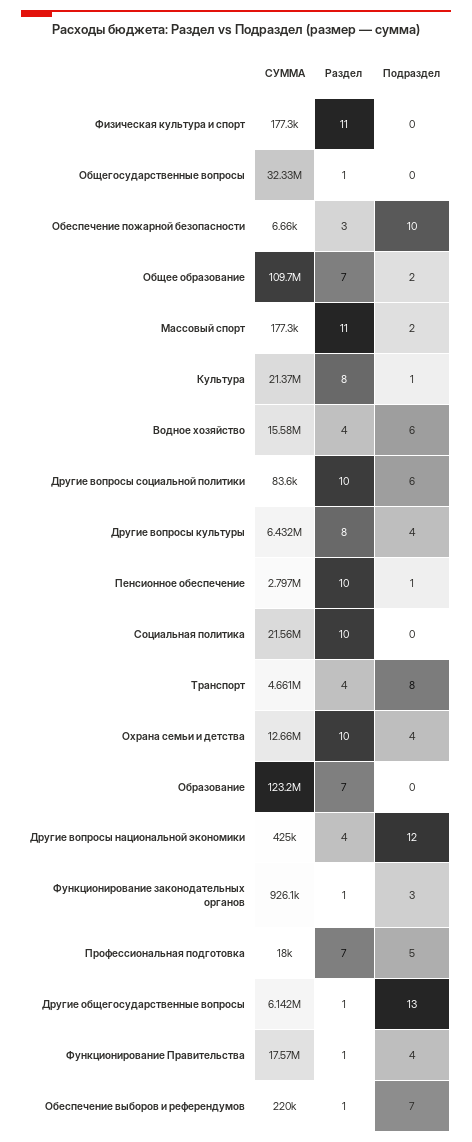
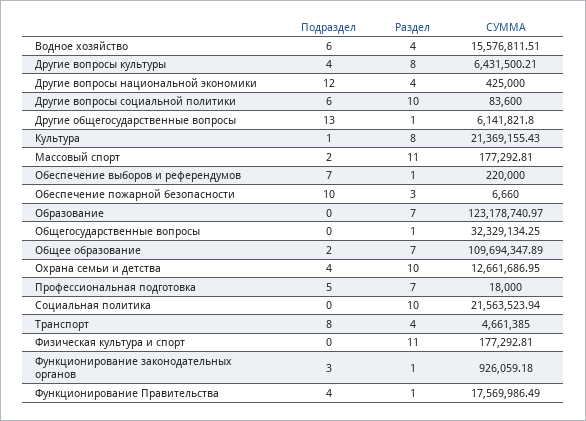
  {
    "СУММА": {
      "Физическая культура и спорт": 177292.81,
      "Общегосударственные вопросы": 32329134.25,
      "Обеспечение пожарной безопасности": 6660,
      "Общее образование": 109694347.89,
      "Массовый спорт": 177292.81,
      "Культура": 21369155.43,
      "Водное хозяйство": 15576811.51,
      "Другие вопросы социальной политики": 83600,
      "Другие вопросы культуры": 6431500.21,
-     "Пенсионное обеспечение": 2797000,
      "Социальная политика": 21563523.94,
      "Транспорт": 4661385,
      "Охрана семьи и детства": 12661686.95,
      "Образование": 123178740.97,
      "Другие вопросы национальной экономики": 425000,
      "Функционирование законодательных органов": 926059.18,
      "Профессиональная подготовка": 18000,
      "Другие общегосударственные вопросы": 6141821.8,
      "Функционирование Правительства": 17569986.49,
      "Обеспечение выборов и референдумов": 220000
    },
    "Раздел": {
      "Физическая культура и спорт": 11,
      "Общегосударственные вопросы": 1,
      "Обеспечение пожарной безопасности": 3,
      "Общее образование": 7,
      "Массовый спорт": 11,
      "Культура": 8,
      "Водное хозяйство": 4,
      "Другие вопросы социальной политики": 10,
      "Другие вопросы культуры": 8,
-     "Пенсионное обеспечение": 10,
      "Социальная политика": 10,
      "Транспорт": 4,
      "Охрана семьи и детства": 10,
      "Образование": 7,
      "Другие вопросы национальной экономики": 4,
      "Функционирование законодательных органов": 1,
      "Профессиональная подготовка": 7,
      "Другие общегосударственные вопросы": 1,
      "Функционирование Правительства": 1,
      "Обеспечение выборов и референдумов": 1
    },
    "Подраздел": {
      "Физическая культура и спорт": 0,
      "Общегосударственные вопросы": 0,
      "Обеспечение пожарной безопасности": 10,
      "Общее образование": 2,
      "Массовый спорт": 2,
      "Культура": 1,
      "Водное хозяйство": 6,
      "Другие вопросы социальной политики": 6,
      "Другие вопросы культуры": 4,
-     "Пенсионное обеспечение": 1,
      "Социальная политика": 0,
      "Транспорт": 8,
      "Охрана семьи и детства": 4,
      "Образование": 0,
      "Другие вопросы национальной экономики": 12,
      "Функционирование законодательных органов": 3,
      "Профессиональная подготовка": 5,
      "Другие общегосударственные вопросы": 13,
      "Функционирование Правительства": 4,
      "Обеспечение выборов и референдумов": 7
    }
  }

